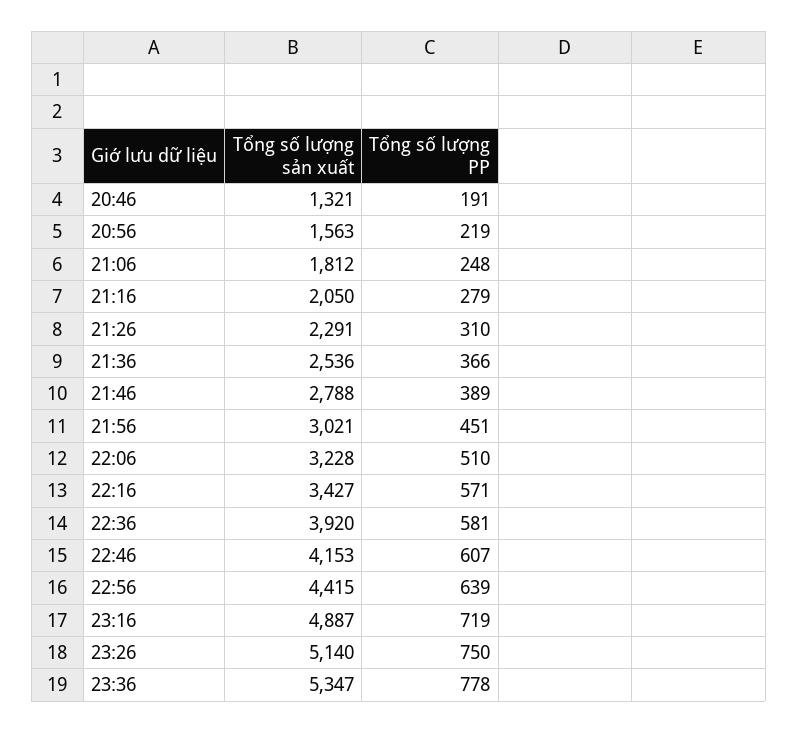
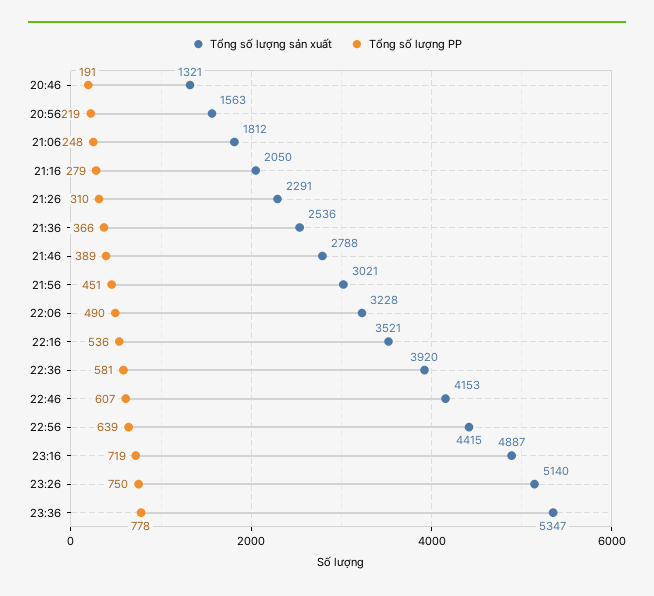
  {
    "Tổng số lượng sản xuất": {
      "20:46": 1321,
      "20:56": 1563,
      "21:06": 1812,
      "21:16": 2050,
      "21:26": 2291,
      "21:36": 2536,
      "21:46": 2788,
      "21:56": 3021,
      "22:06": 3228,
-     "22:16": 3427,
+     "22:16": 3521,
      "22:36": 3920,
      "22:46": 4153,
      "22:56": 4415,
      "23:16": 4887,
      "23:26": 5140,
      "23:36": 5347
    },
    "Tổng số lượng PP": {
      "20:46": 191,
      "20:56": 219,
      "21:06": 248,
      "21:16": 279,
      "21:26": 310,
      "21:36": 366,
      "21:46": 389,
      "21:56": 451,
-     "22:06": 510,
+     "22:06": 490,
-     "22:16": 571,
+     "22:16": 536,
      "22:36": 581,
      "22:46": 607,
      "22:56": 639,
      "23:16": 719,
      "23:26": 750,
      "23:36": 778
    }
  }

